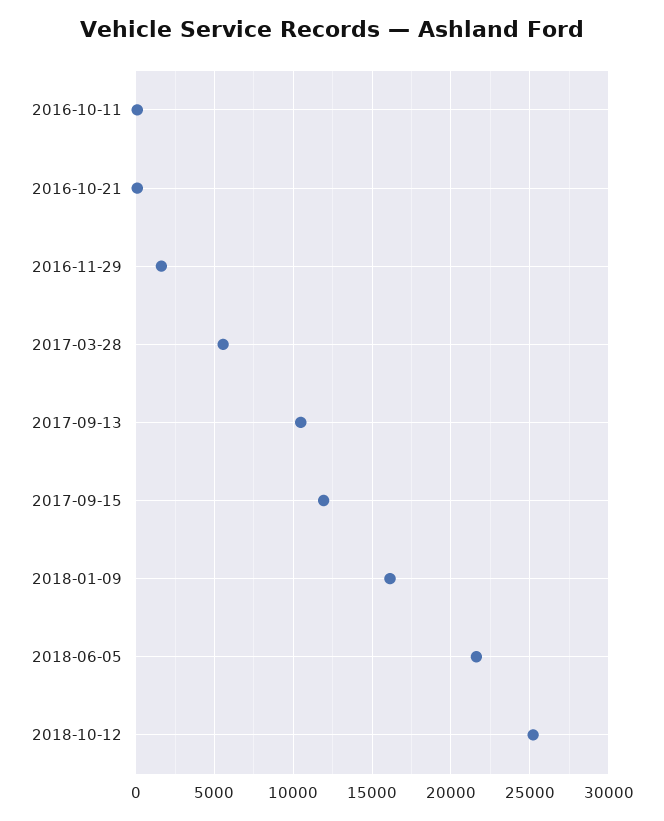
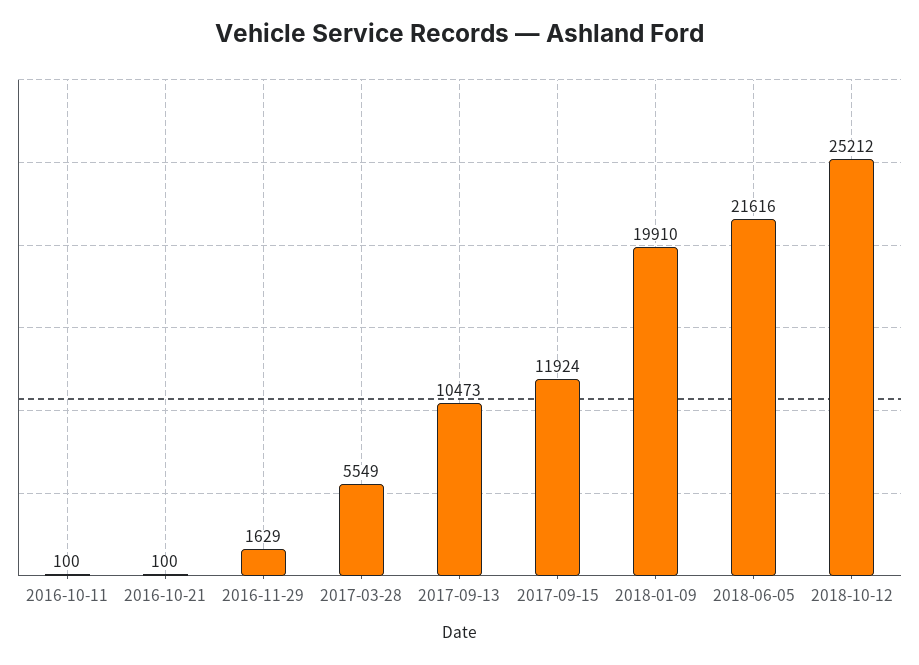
  {
    "2016-10-11": 100,
    "2016-10-21": 100,
    "2016-11-29": 1629,
    "2017-03-28": 5549,
    "2017-09-13": 10473,
    "2017-09-15": 11924,
-   "2018-01-09": 16000,
+   "2018-01-09": 19910,
    "2018-06-05": 21616,
    "2018-10-12": 25212
  }

